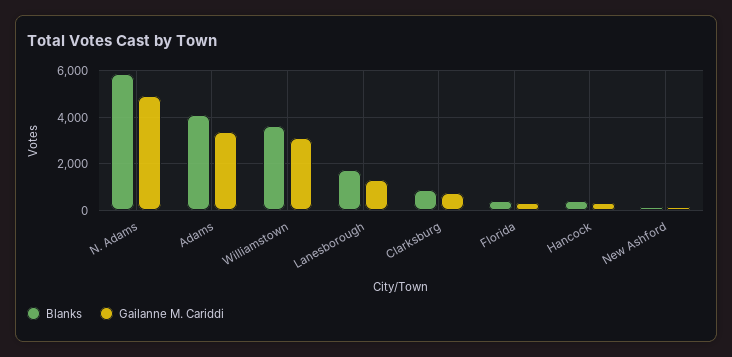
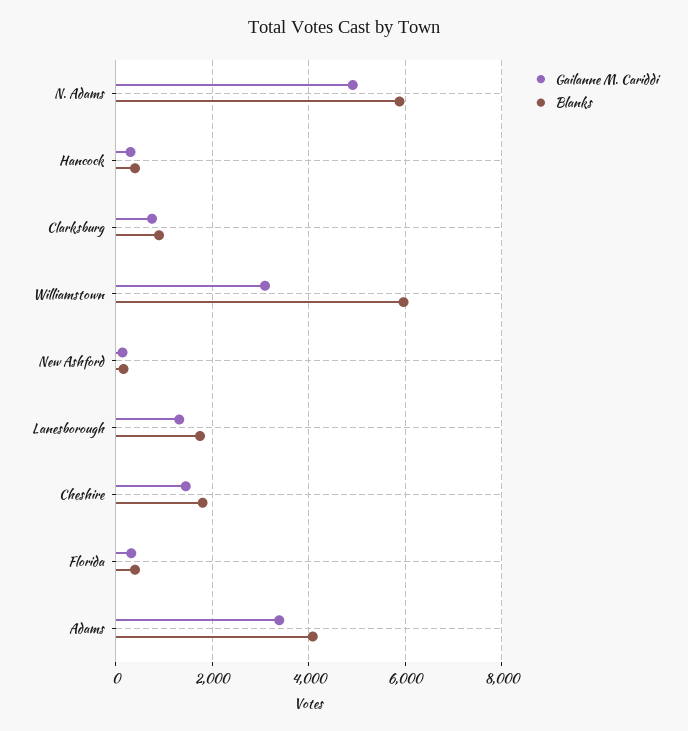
  {
    "Blanks": {
      "N. Adams": 5800,
      "Adams": 4000,
-     "Williamstown": 3500,
+     "Williamstown": 6000,
      "Lanesborough": 1800,
      "Clarksburg": 800,
      "Florida": 400,
      "Hancock": 400,
-     "New Ashford": 200
+     "New Ashford": 200,
+     "Cheshire": 1800
    },
    "Gailanne M. Cariddi": {
      "N. Adams": 5000,
      "Adams": 3400,
      "Williamstown": 3000,
      "Lanesborough": 1400,
      "Clarksburg": 800,
      "Florida": 400,
      "Hancock": 400,
-     "New Ashford": 200
+     "New Ashford": 200,
+     "Cheshire": 1400
    }
  }

